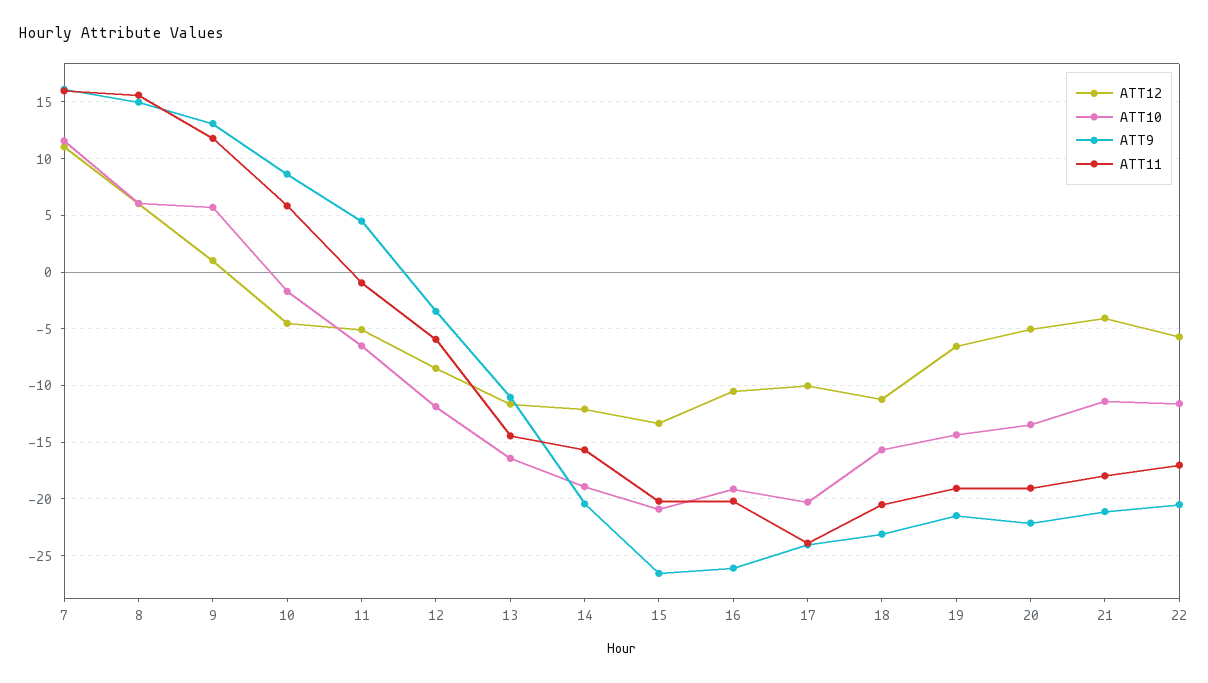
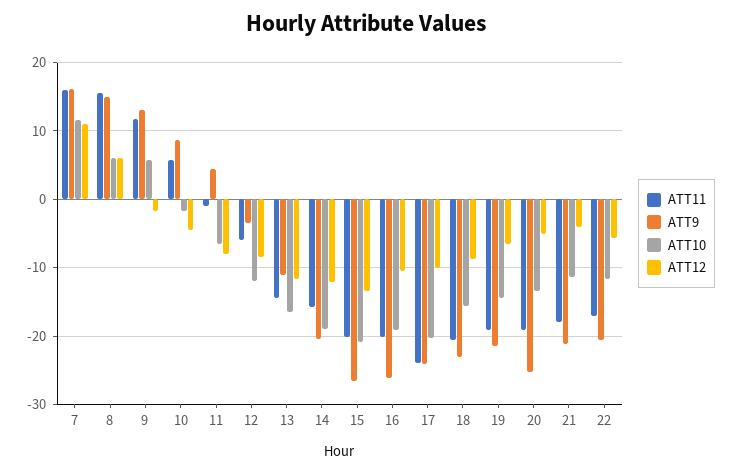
  {
    "ATT12": {
      "7": 11,
      "8": 6,
-     "9": 1,
+     "9": -2,
      "10": -5,
-     "11": -5,
+     "11": -8,
      "12": -9,
      "13": -12,
      "14": -12,
      "15": -13,
      "16": -11,
      "17": -10,
-     "18": -11,
+     "18": -9,
      "19": -7,
      "20": -5,
      "21": -4,
      "22": -6
    },
    "ATT10": {
      "7": 12,
      "8": 6,
      "9": 6,
      "10": -2,
      "11": -7,
      "12": -12,
      "13": -16,
      "14": -19,
      "15": -21,
      "16": -19,
      "17": -20,
      "18": -16,
      "19": -14,
      "20": -13,
      "21": -11,
      "22": -12
    },
    "ATT9": {
      "7": 16,
      "8": 15,
      "9": 13,
      "10": 9,
      "11": 4,
      "12": -3,
      "13": -11,
      "14": -20,
      "15": -27,
      "16": -26,
      "17": -24,
      "18": -23,
      "19": -21,
-     "20": -22,
+     "20": -25,
      "21": -21,
      "22": -21
    },
    "ATT11": {
      "7": 16,
      "8": 16,
      "9": 12,
      "10": 6,
      "11": -1,
      "12": -6,
      "13": -14,
      "14": -16,
      "15": -20,
      "16": -20,
      "17": -24,
      "18": -21,
      "19": -19,
      "20": -19,
      "21": -18,
      "22": -17
    }
  }

